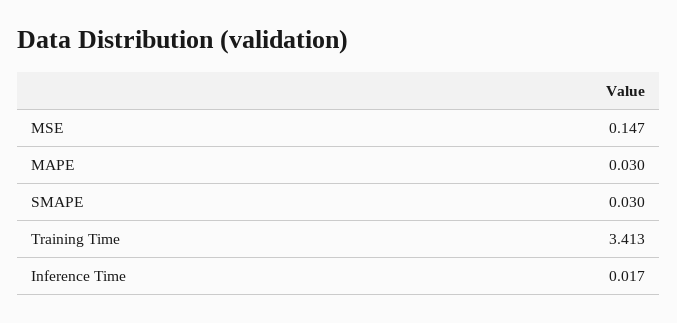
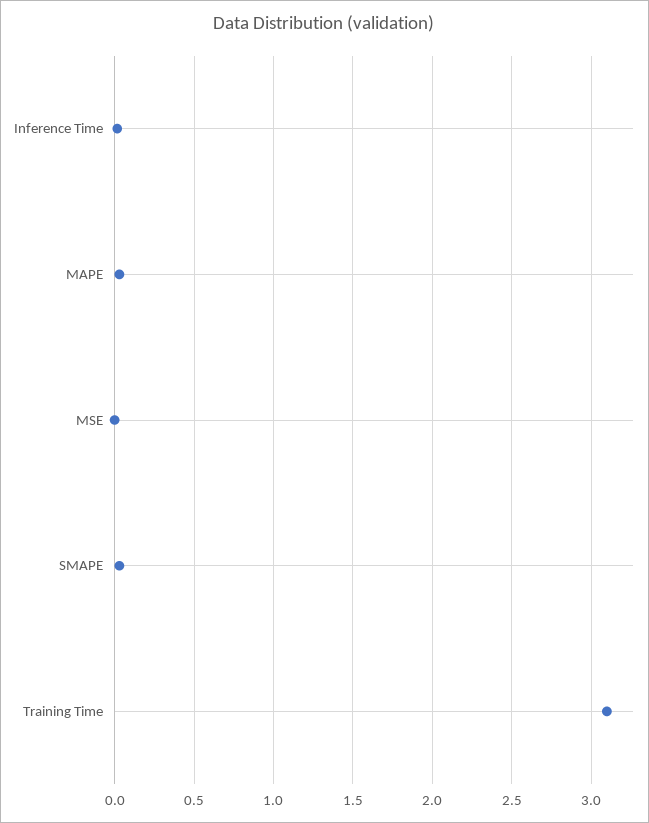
  {
-   "MSE": 0.147,
+   "MSE": 0,
    "MAPE": 0.03,
    "SMAPE": 0.03,
-   "Training Time": 3.413,
+   "Training Time": 3.1,
    "Inference Time": 0.017
  }

